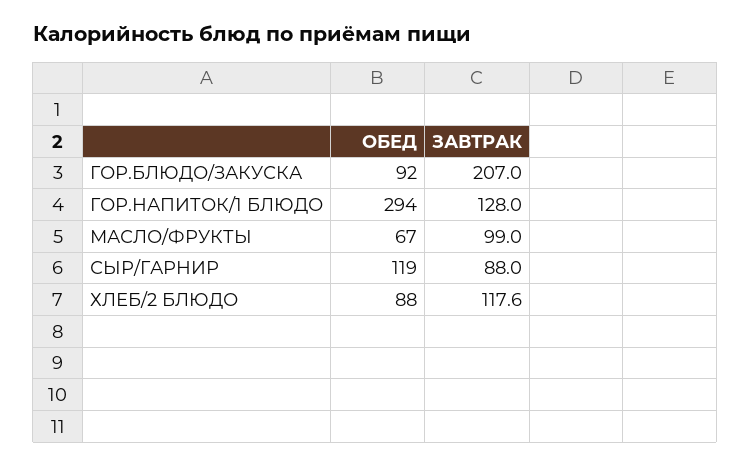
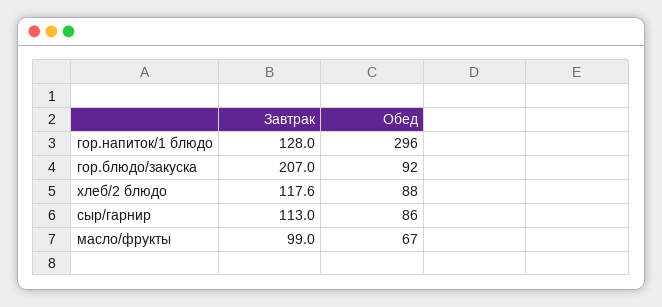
  {
    "ОБЕД": {
      "ГОР.БЛЮДО/ЗАКУСКА": 92,
-     "ГОР.НАПИТОК/1 БЛЮДО": 294,
+     "ГОР.НАПИТОК/1 БЛЮДО": 296,
      "МАСЛО/ФРУКТЫ": 67,
-     "СЫР/ГАРНИР": 119,
+     "СЫР/ГАРНИР": 86,
      "ХЛЕБ/2 БЛЮДО": 88
    },
    "ЗАВТРАК": {
      "ГОР.БЛЮДО/ЗАКУСКА": 207,
      "ГОР.НАПИТОК/1 БЛЮДО": 128,
      "МАСЛО/ФРУКТЫ": 99,
-     "СЫР/ГАРНИР": 88,
+     "СЫР/ГАРНИР": 113,
      "ХЛЕБ/2 БЛЮДО": 117.6
    }
  }

